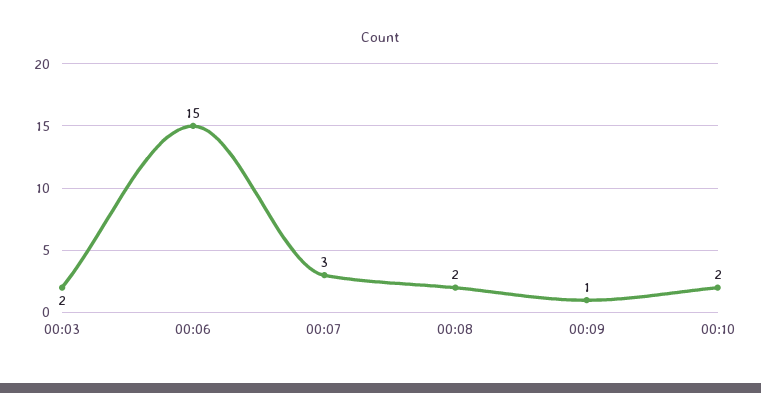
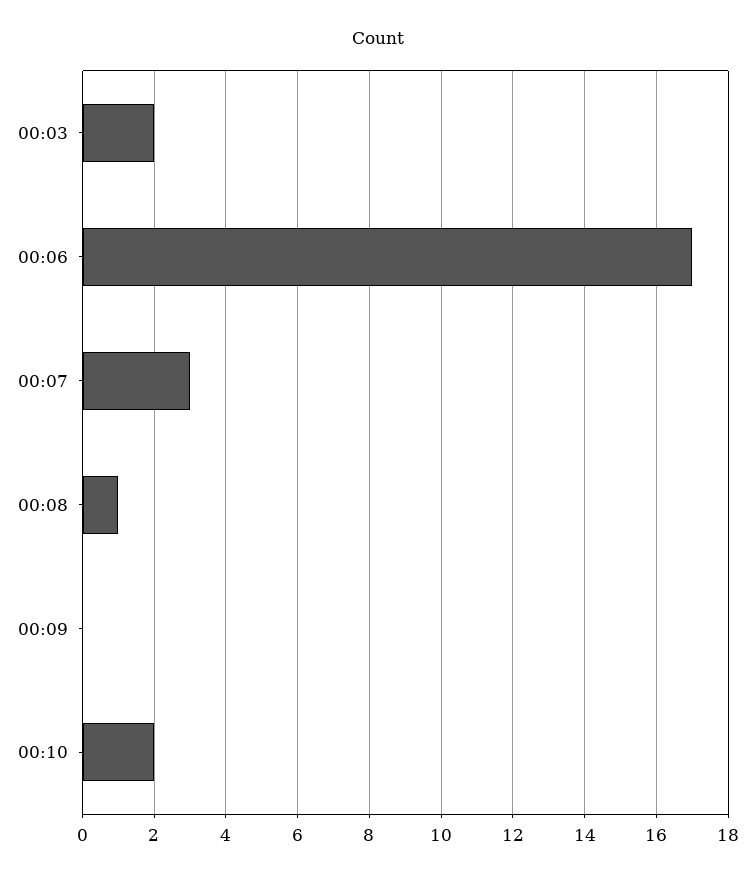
  {
    "00:03": 2,
-   "00:06": 15,
+   "00:06": 17,
    "00:07": 3,
-   "00:08": 2,
+   "00:08": 1,
-   "00:09": 1,
+   "00:09": 0,
    "00:10": 2
  }

